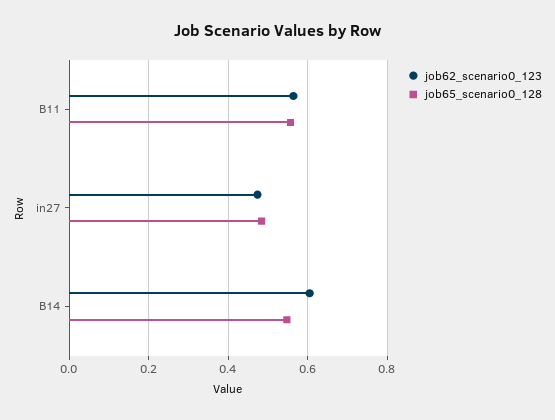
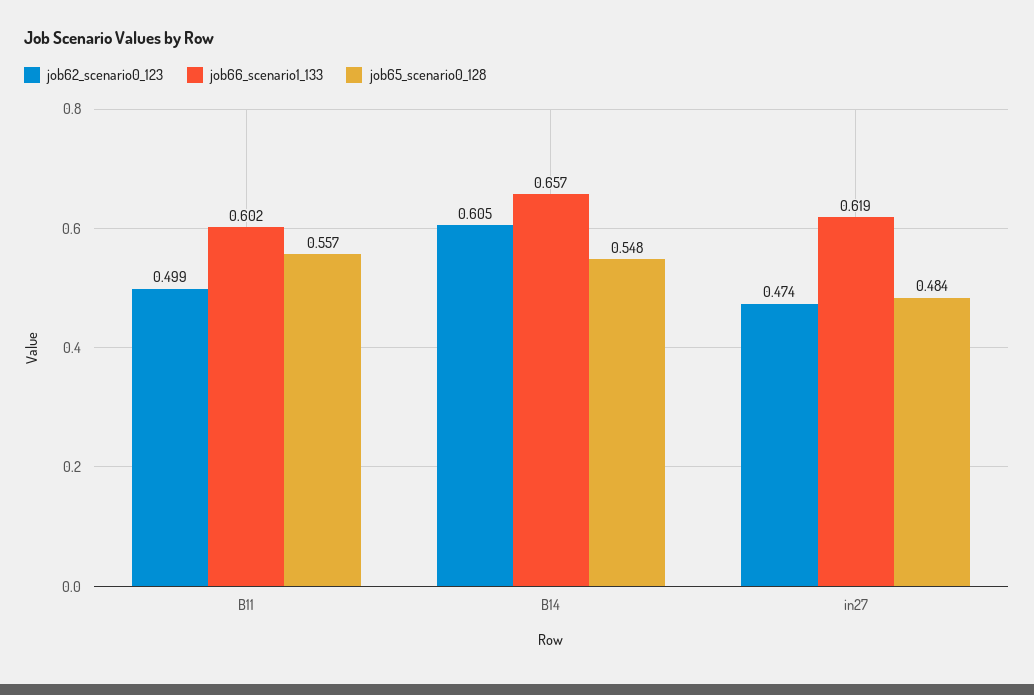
  {
    "job62_scenario0_123": {
-     "B11": 0.56,
+     "B11": 0.499,
      "in27": 0.474,
      "B14": 0.605
    },
    "job65_scenario0_128": {
      "B11": 0.557,
      "in27": 0.484,
      "B14": 0.548
-   }
+   },
+   "job66_scenario1_133": {
+     "B11": 0.602,
+     "B14": 0.657,
+     "in27": 0.619
+   }
  }

